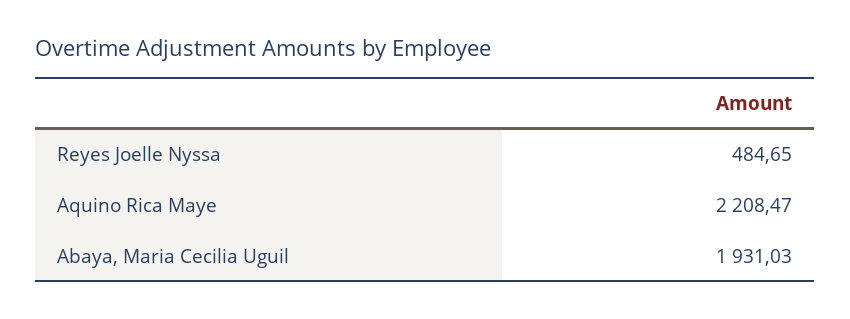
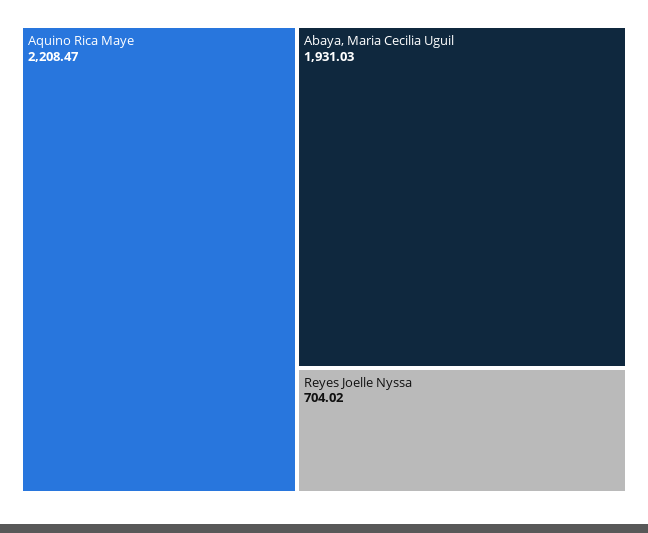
  {
-   "Reyes Joelle Nyssa": 484.65,
+   "Reyes Joelle Nyssa": 704.02,
    "Aquino Rica Maye": 2208.47,
    "Abaya, Maria Cecilia Uguil": 1931.03
  }

